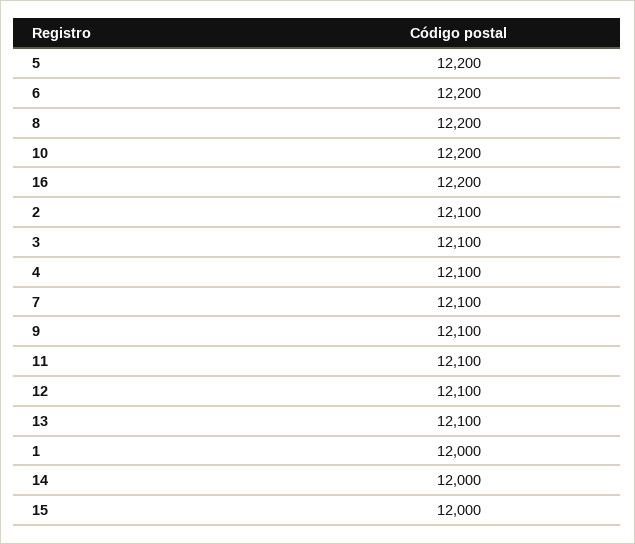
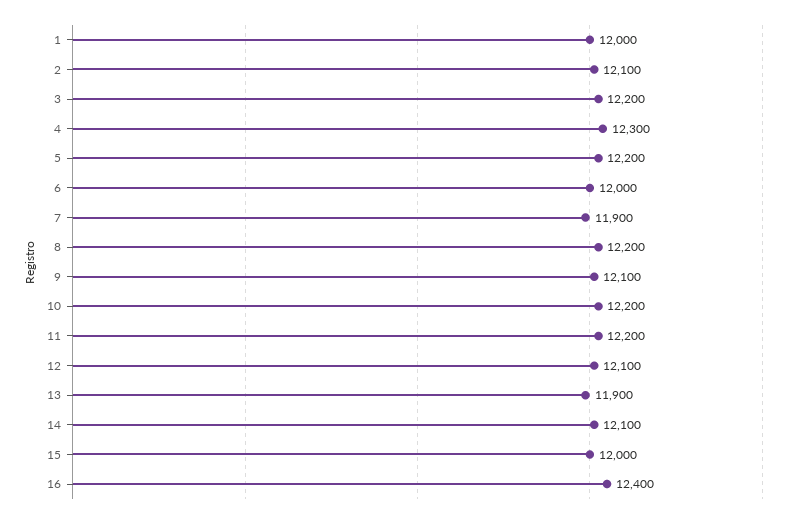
  {
    "5": 12200,
-   "6": 12200,
+   "6": 12000,
    "8": 12200,
    "10": 12200,
-   "16": 12200,
+   "16": 12400,
    "2": 12100,
-   "3": 12100,
+   "3": 12200,
-   "4": 12100,
+   "4": 12300,
-   "7": 12100,
+   "7": 11900,
    "9": 12100,
-   "11": 12100,
+   "11": 12200,
    "12": 12100,
-   "13": 12100,
+   "13": 11900,
    "1": 12000,
-   "14": 12000,
+   "14": 12100,
    "15": 12000
  }

